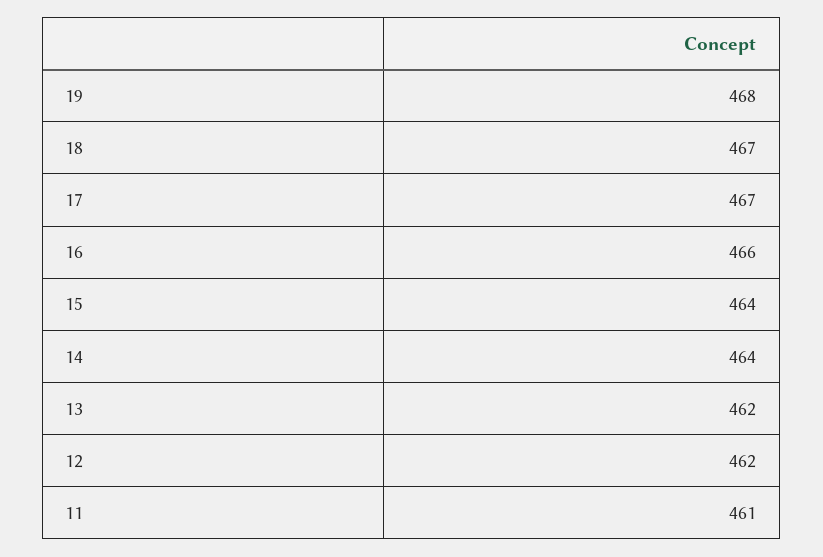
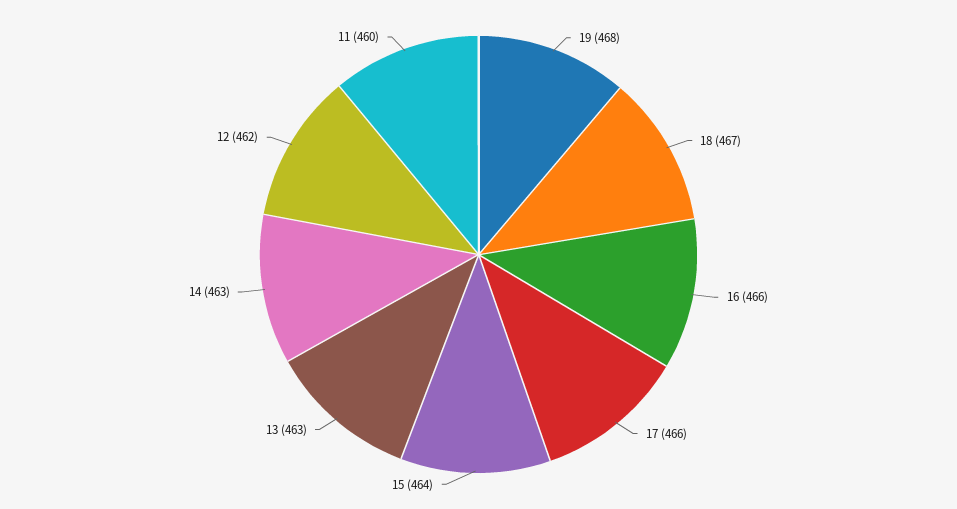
  {
    "19": 468,
    "18": 467,
-   "17": 467,
+   "17": 466,
    "16": 466,
    "15": 464,
-   "14": 464,
+   "14": 463,
-   "13": 462,
+   "13": 463,
    "12": 462,
-   "11": 461
+   "11": 460
  }

